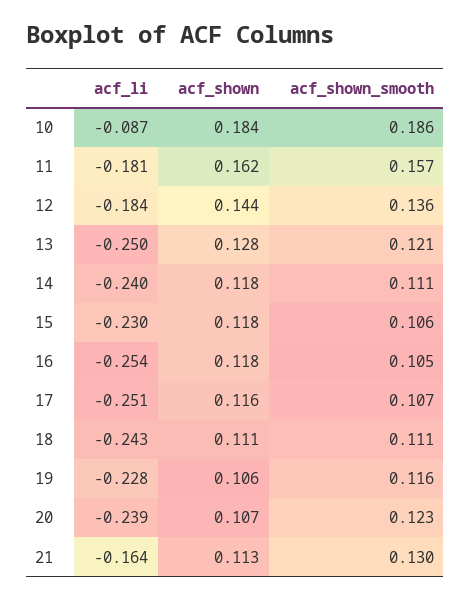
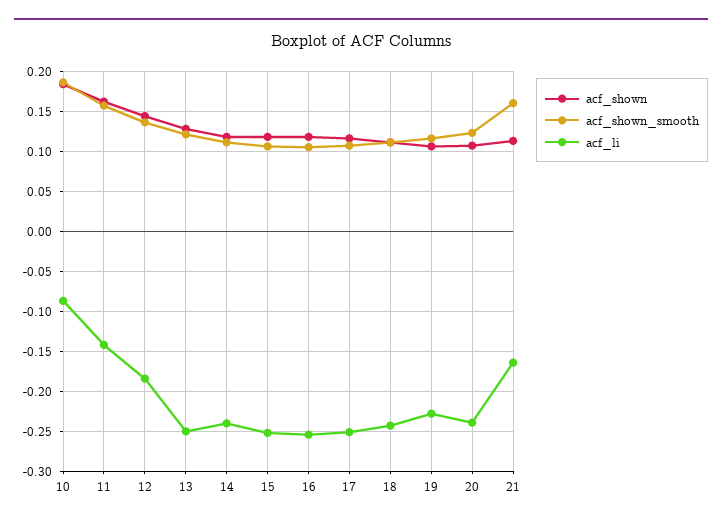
  {
    "acf_li": {
      "10": -0.087,
-     "11": -0.181,
+     "11": -0.14,
      "12": -0.184,
      "13": -0.25,
      "14": -0.24,
-     "15": -0.23,
+     "15": -0.25,
      "16": -0.254,
      "17": -0.251,
      "18": -0.243,
      "19": -0.228,
      "20": -0.239,
      "21": -0.164
    },
    "acf_shown": {
      "10": 0.184,
      "11": 0.162,
      "12": 0.144,
      "13": 0.128,
      "14": 0.118,
      "15": 0.118,
      "16": 0.118,
      "17": 0.116,
      "18": 0.111,
      "19": 0.106,
      "20": 0.107,
      "21": 0.113
    },
    "acf_shown_smooth": {
      "10": 0.186,
      "11": 0.157,
      "12": 0.136,
      "13": 0.121,
      "14": 0.111,
      "15": 0.106,
      "16": 0.105,
      "17": 0.107,
      "18": 0.111,
      "19": 0.116,
      "20": 0.123,
-     "21": 0.13
+     "21": 0.16
    }
  }

